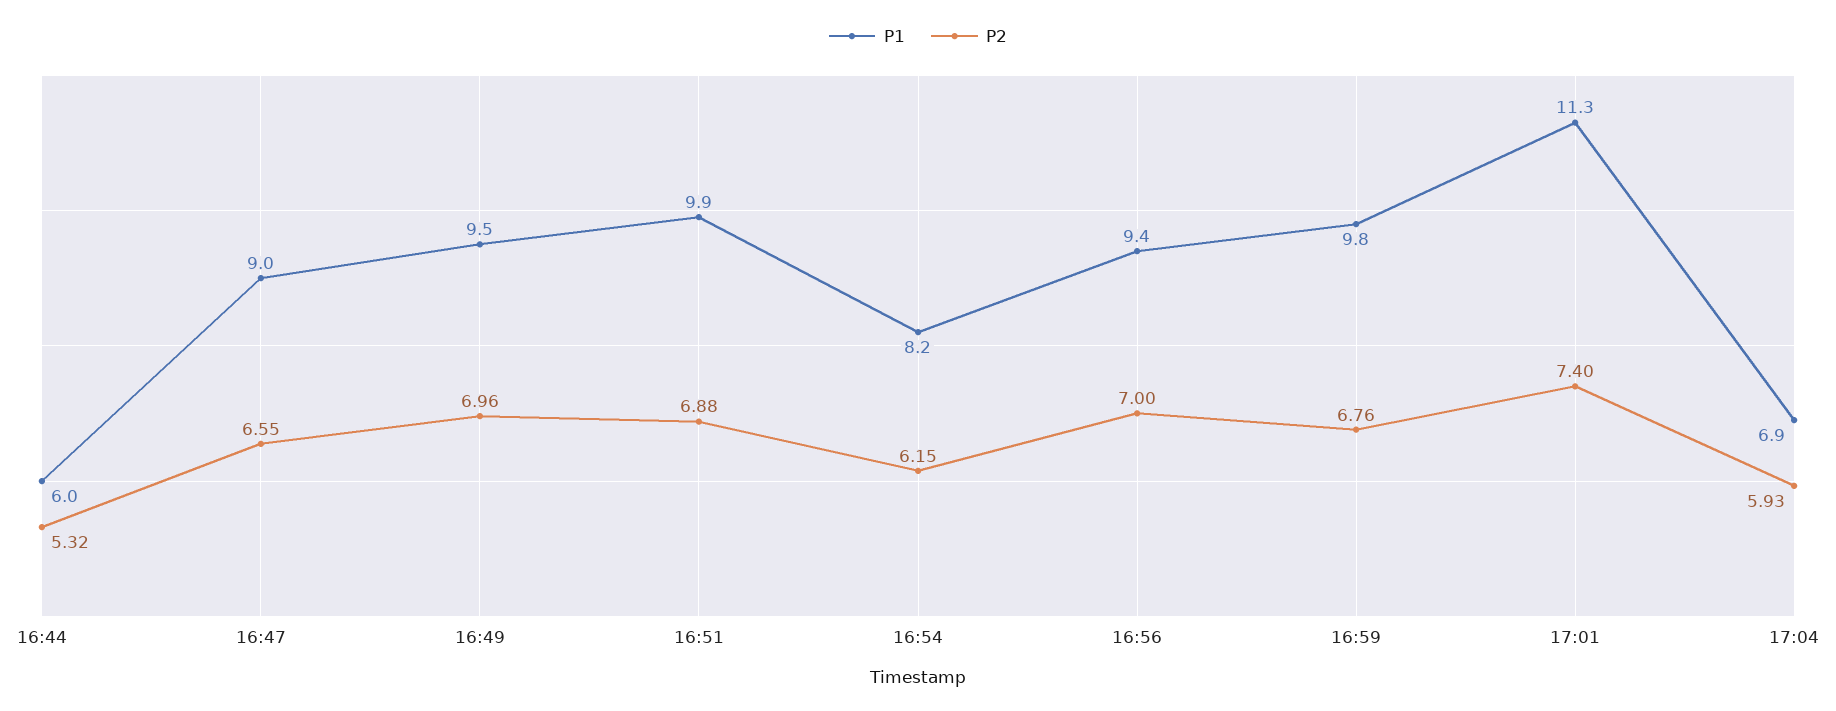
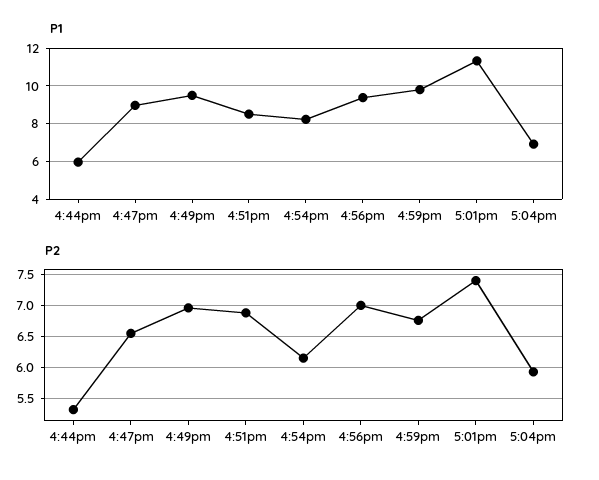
  {
    "P1": {
      "16:44": 6,
      "16:47": 9,
      "16:49": 9.5,
-     "16:51": 9.9,
+     "16:51": 8.5,
      "16:54": 8.2,
      "16:56": 9.4,
      "16:59": 9.8,
      "17:01": 11.3,
      "17:04": 6.9
    },
    "P2": {
      "16:44": 5.32,
      "16:47": 6.55,
      "16:49": 6.96,
      "16:51": 6.88,
      "16:54": 6.15,
      "16:56": 7,
      "16:59": 6.76,
      "17:01": 7.4,
      "17:04": 5.93
    }
  }

